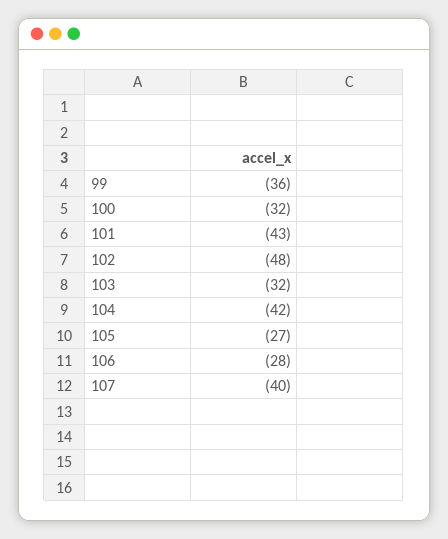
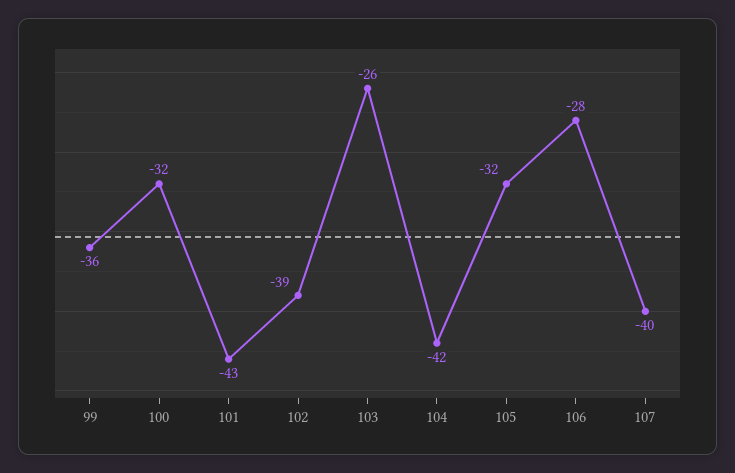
  {
    "99": -36,
    "100": -32,
    "101": -43,
-   "102": -48,
+   "102": -39,
-   "103": -32,
+   "103": -26,
    "104": -42,
-   "105": -27,
+   "105": -32,
    "106": -28,
    "107": -40
  }

